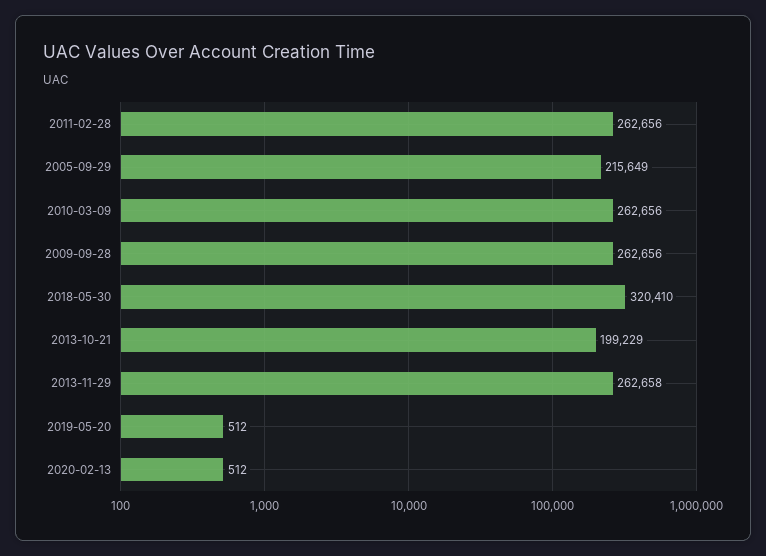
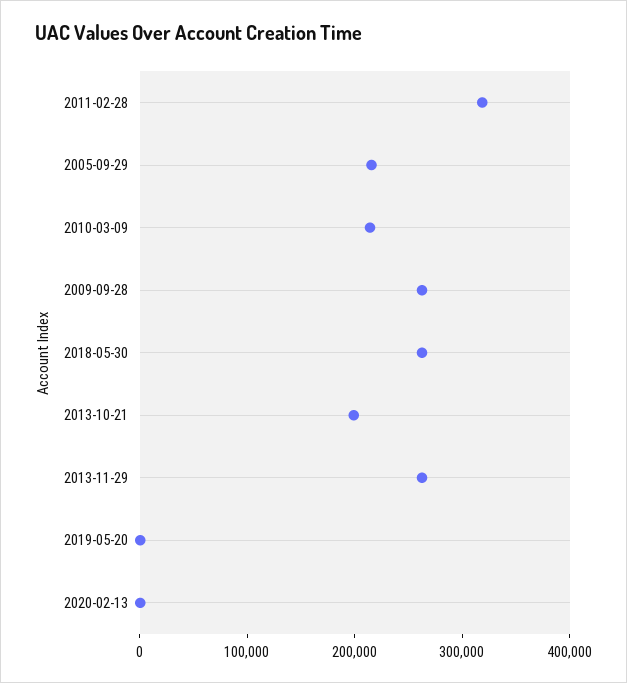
  {
-   "2011-02-28": 262656,
+   "2011-02-28": 320000,
    "2005-09-29": 215649,
-   "2010-03-09": 262656,
+   "2010-03-09": 220000,
    "2009-09-28": 262656,
-   "2018-05-30": 320410,
+   "2018-05-30": 260000,
    "2013-10-21": 199229,
    "2013-11-29": 262658,
    "2019-05-20": 512,
    "2020-02-13": 512
  }

